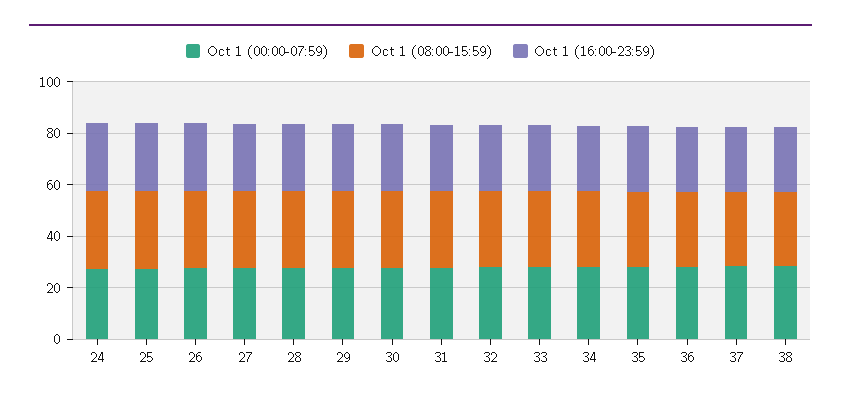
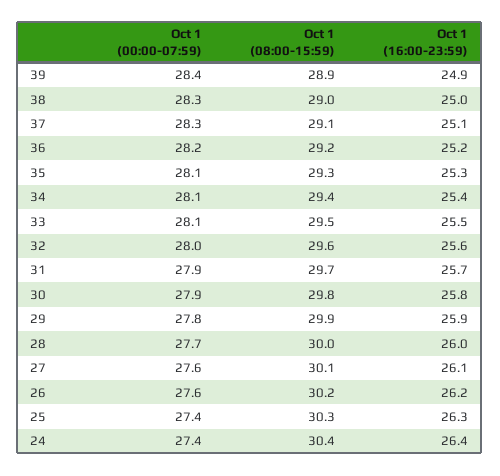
  {
    "Oct 1 (00:00-07:59)": {
      "24": 27.4,
      "25": 27.4,
      "26": 27.6,
      "27": 27.6,
      "28": 27.7,
      "29": 27.8,
      "30": 27.9,
      "31": 27.9,
      "32": 28,
      "33": 28.1,
      "34": 28.1,
      "35": 28.1,
      "36": 28.2,
      "37": 28.3,
-     "38": 28.3
+     "38": 28.3,
+     "39": 28.4
    },
    "Oct 1 (08:00-15:59)": {
      "24": 30.4,
      "25": 30.3,
      "26": 30.2,
      "27": 30.1,
      "28": 30,
      "29": 29.9,
      "30": 29.8,
      "31": 29.7,
      "32": 29.6,
      "33": 29.5,
      "34": 29.4,
      "35": 29.3,
      "36": 29.2,
      "37": 29.1,
-     "38": 29
+     "38": 29,
+     "39": 28.9
    },
    "Oct 1 (16:00-23:59)": {
      "24": 26.4,
      "25": 26.3,
      "26": 26.2,
      "27": 26.1,
      "28": 26,
      "29": 25.9,
      "30": 25.8,
      "31": 25.7,
      "32": 25.6,
      "33": 25.5,
      "34": 25.4,
      "35": 25.3,
      "36": 25.2,
      "37": 25.1,
-     "38": 25
+     "38": 25,
+     "39": 24.9
    }
  }

